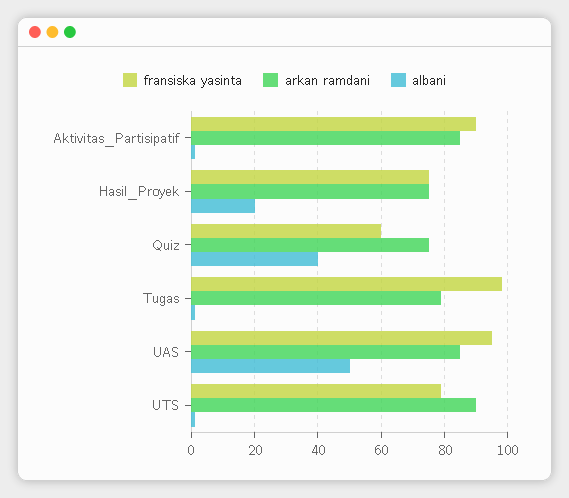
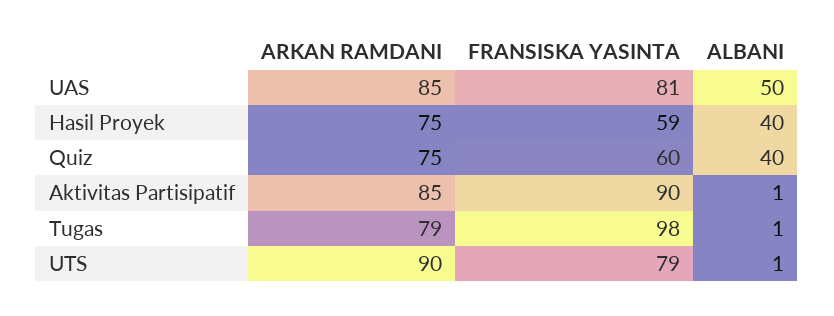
  {
    "fransiska yasinta": {
      "Aktivitas_Partisipatif": 90,
-     "Hasil_Proyek": 75,
+     "Hasil_Proyek": 59,
      "Quiz": 60,
      "Tugas": 98,
-     "UAS": 95,
+     "UAS": 81,
      "UTS": 79
    },
    "arkan ramdani": {
      "Aktivitas_Partisipatif": 85,
      "Hasil_Proyek": 75,
      "Quiz": 75,
      "Tugas": 79,
      "UAS": 85,
      "UTS": 90
    },
    "albani": {
      "Aktivitas_Partisipatif": 1,
-     "Hasil_Proyek": 20,
+     "Hasil_Proyek": 40,
      "Quiz": 40,
      "Tugas": 1,
      "UAS": 50,
      "UTS": 1
    }
  }

